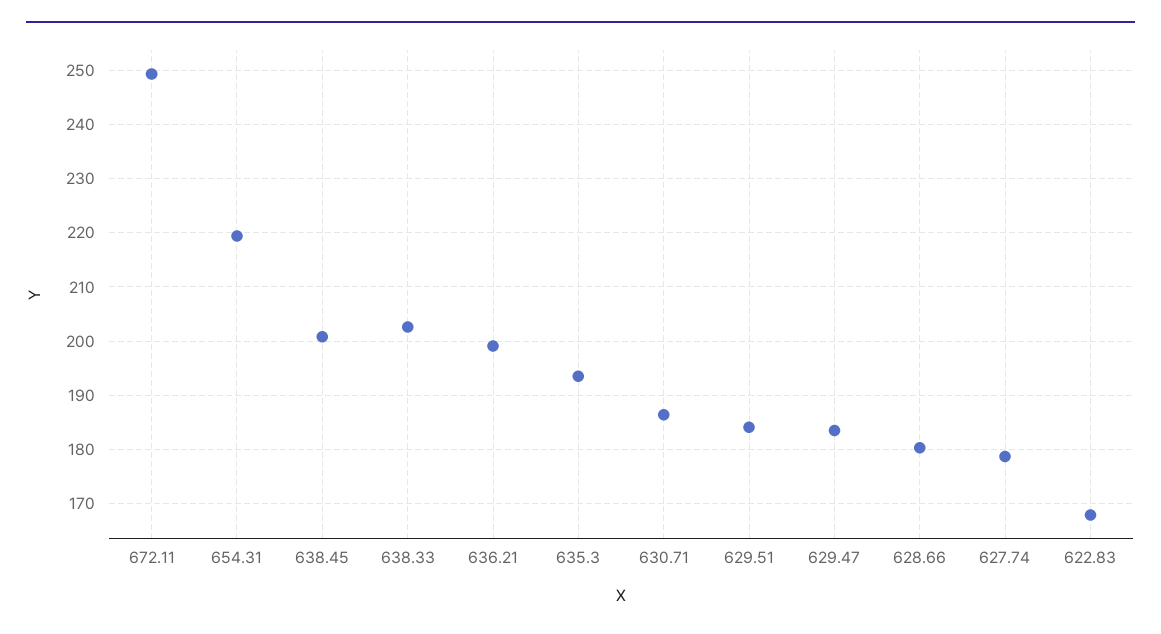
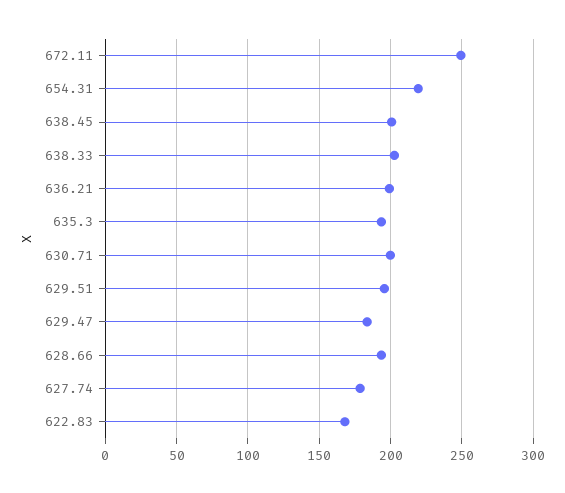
  {
    "672.11": 250,
    "654.31": 220,
    "638.45": 200,
    "638.33": 202,
    "636.21": 200,
    "635.3": 194,
-   "630.71": 186,
+   "630.71": 200,
-   "629.51": 184,
+   "629.51": 195,
    "629.47": 184,
-   "628.66": 180,
+   "628.66": 195,
    "627.74": 178,
    "622.83": 168
  }

